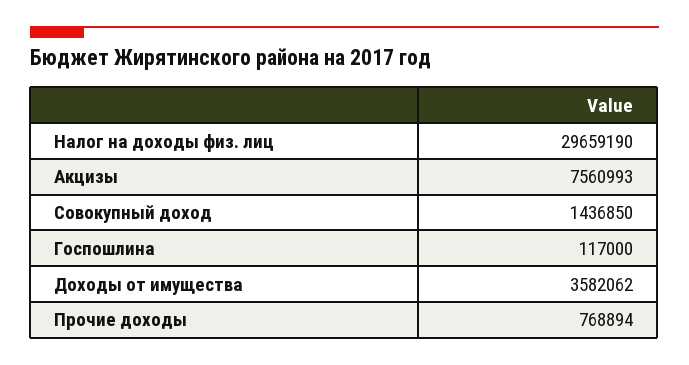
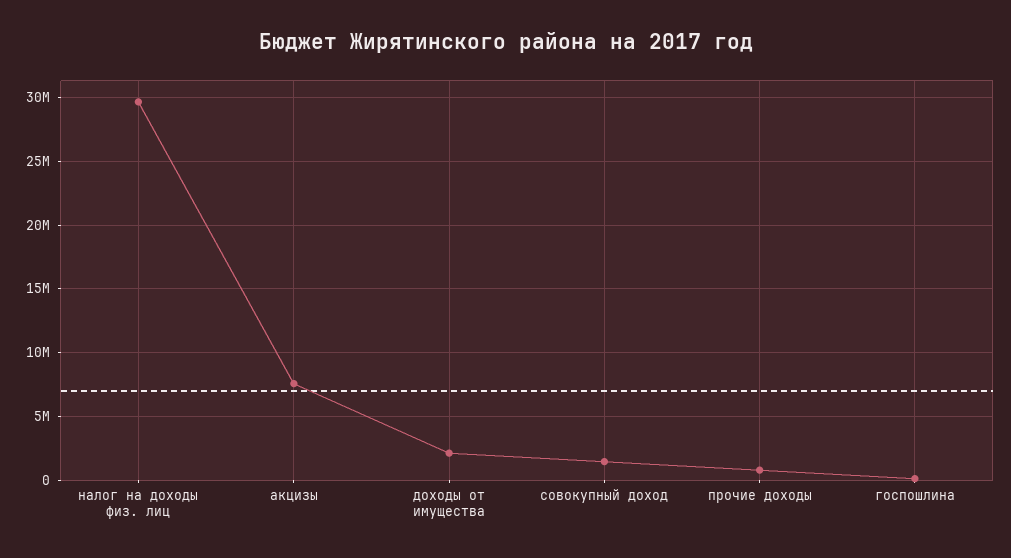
  {
    "Налог на доходы физ. лиц": 29659190,
    "Акцизы": 7560993,
    "Совокупный доход": 1436850,
    "Госпошлина": 117000,
-   "Доходы от имущества": 3582062,
+   "Доходы от имущества": 2000000,
    "Прочие доходы": 768894
  }

